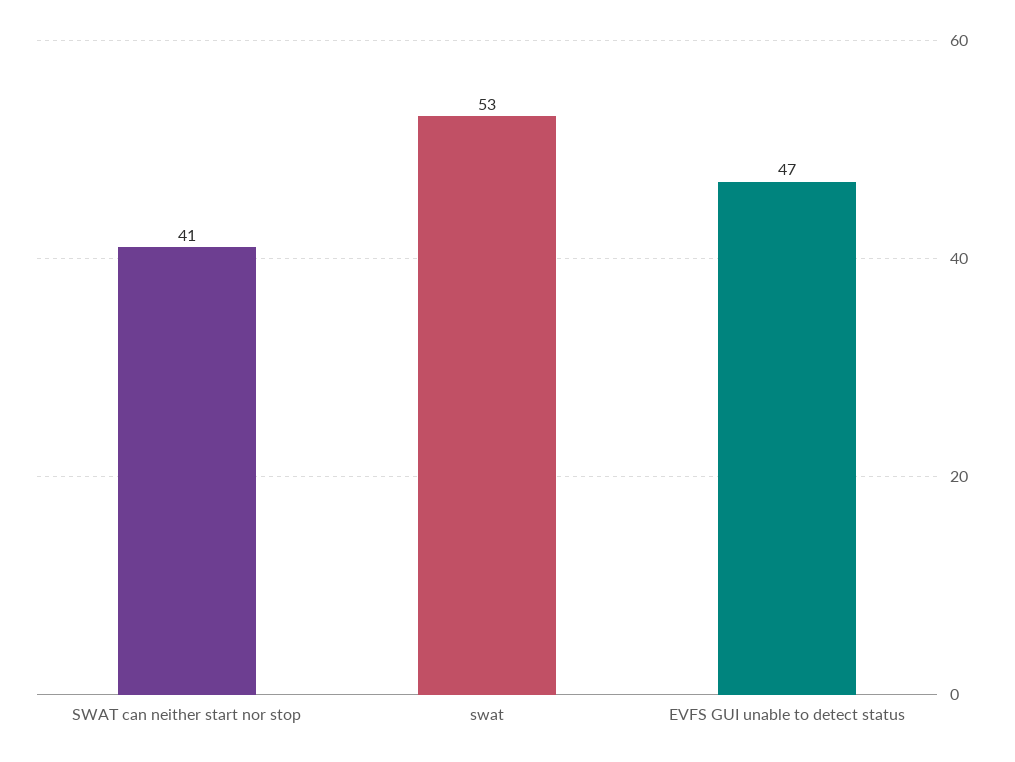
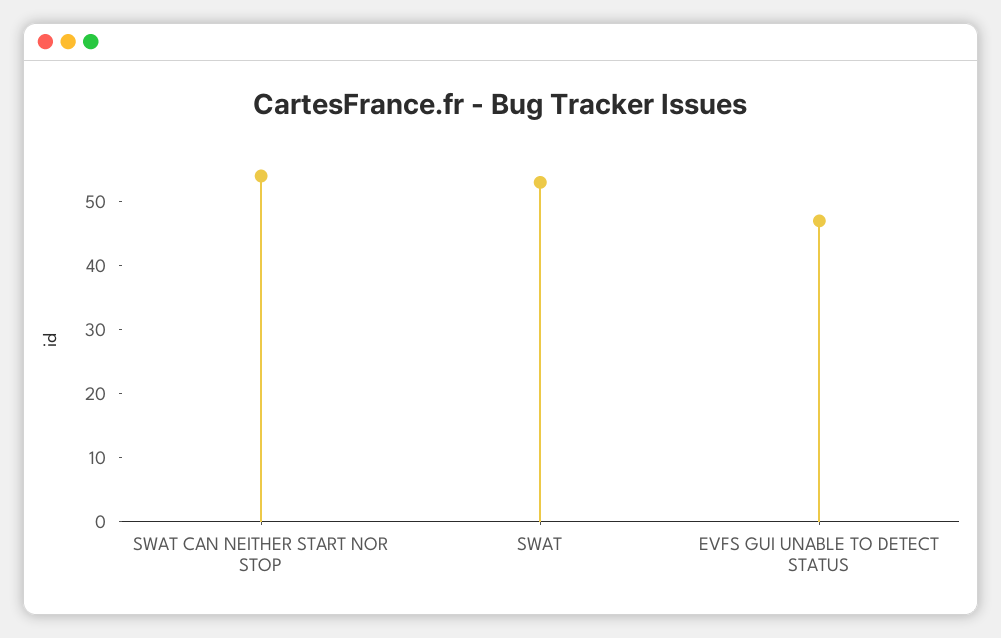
  {
-   "SWAT can neither start nor stop": 41,
+   "SWAT can neither start nor stop": 55,
    "swat": 53,
    "EVFS GUI unable to detect status": 47
  }

